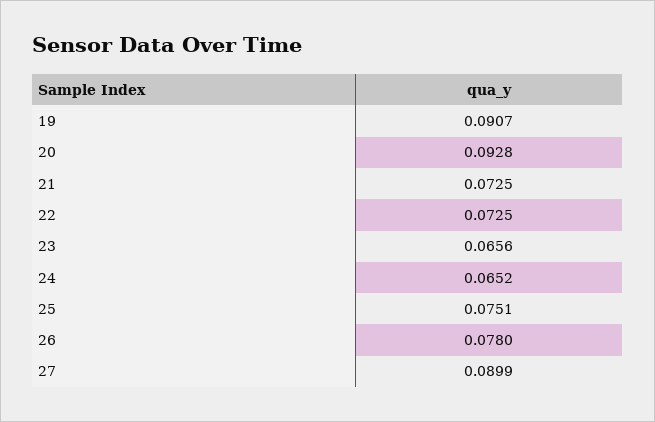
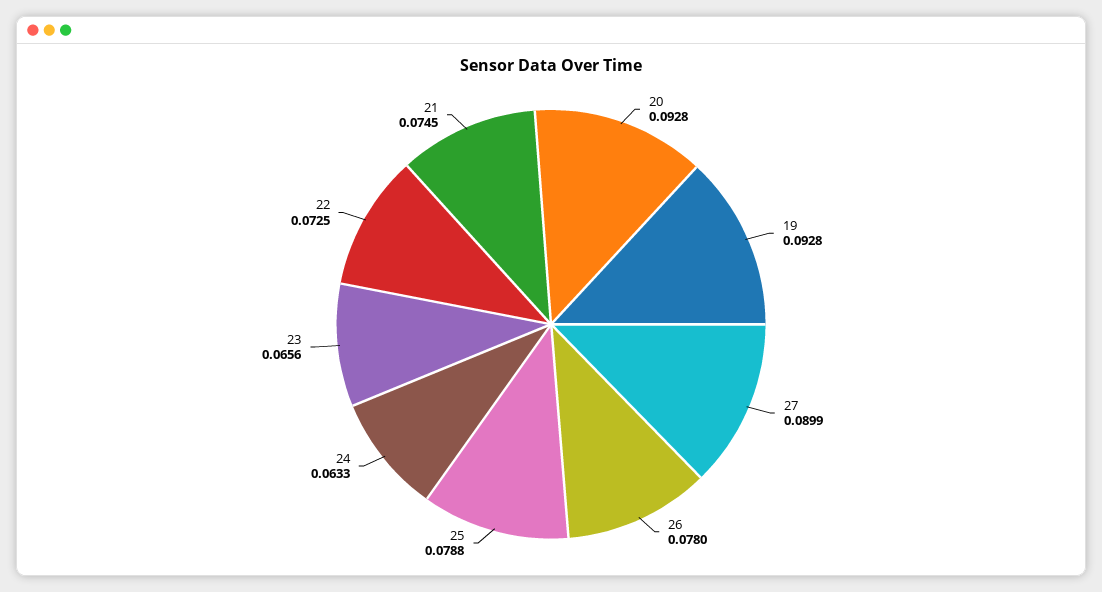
  {
-   "19": 0.0907,
+   "19": 0.0928,
    "20": 0.0928,
-   "21": 0.0725,
+   "21": 0.0745,
    "22": 0.0725,
    "23": 0.0656,
-   "24": 0.0652,
+   "24": 0.0633,
-   "25": 0.0751,
+   "25": 0.0788,
    "26": 0.078,
    "27": 0.0899
  }

